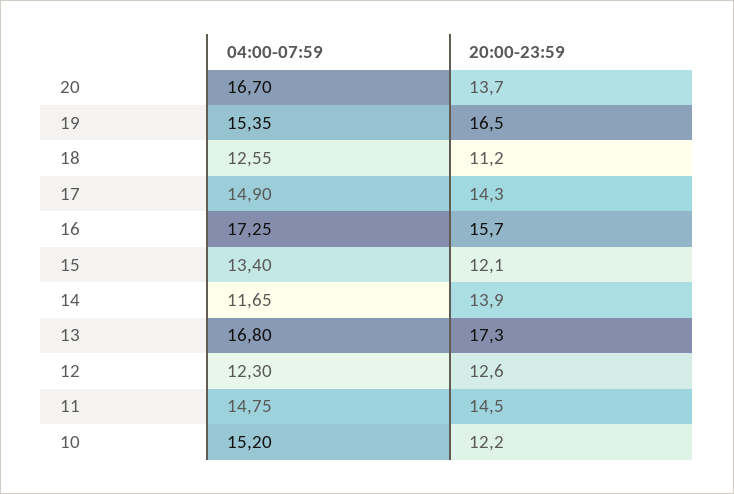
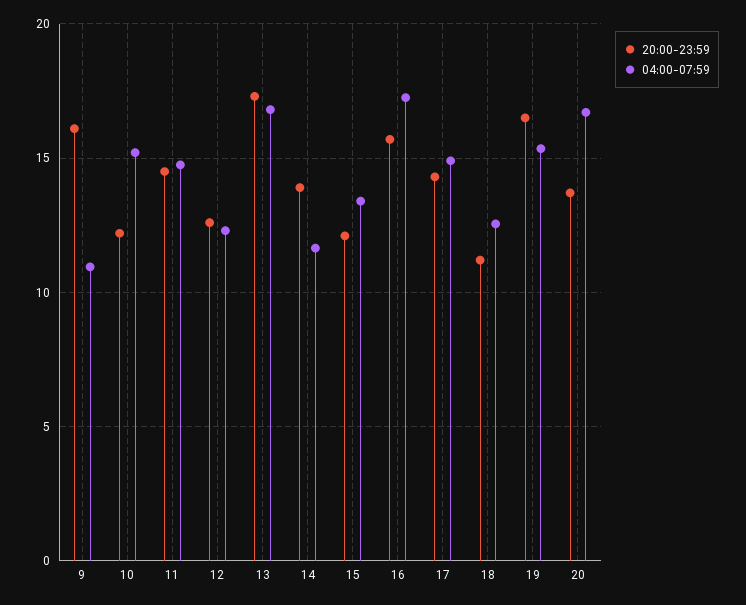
  {
    "04:00-07:59": {
      "20": 16.7,
      "19": 15.35,
      "18": 12.55,
      "17": 14.9,
      "16": 17.25,
      "15": 13.4,
      "14": 11.65,
      "13": 16.8,
      "12": 12.3,
      "11": 14.75,
-     "10": 15.2
+     "10": 15.2,
+     "9": 11
    },
    "20:00-23:59": {
      "20": 13.7,
      "19": 16.5,
      "18": 11.2,
      "17": 14.3,
      "16": 15.7,
      "15": 12.1,
      "14": 13.9,
      "13": 17.3,
      "12": 12.6,
      "11": 14.5,
-     "10": 12.2
+     "10": 12.2,
+     "9": 16
    }
  }

